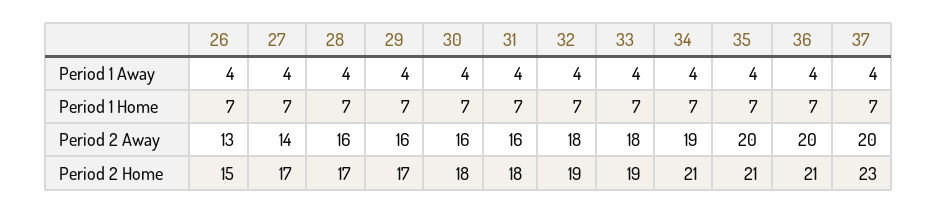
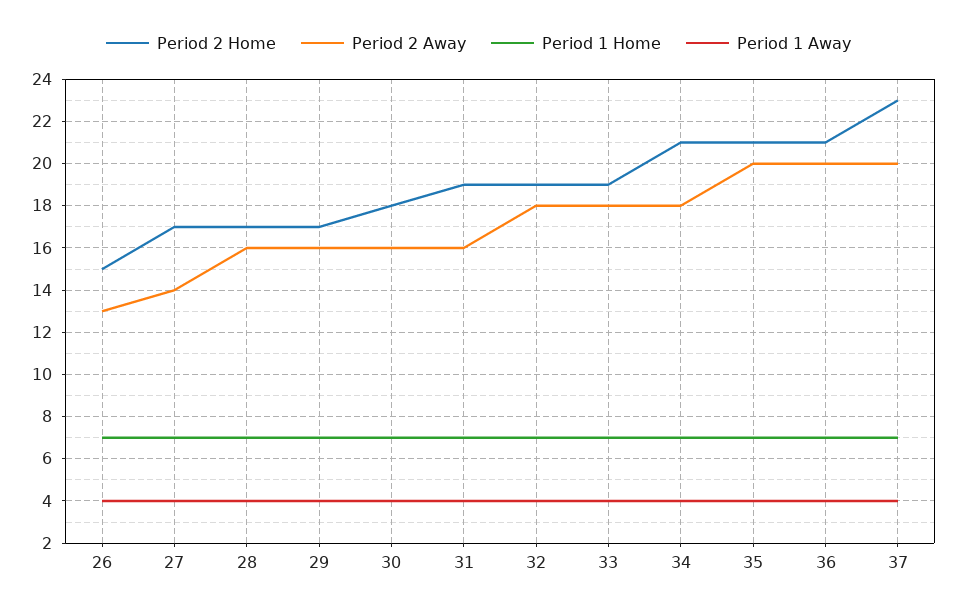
  {
    "Period 1 Away": {
      "26": 4,
      "27": 4,
      "28": 4,
      "29": 4,
      "30": 4,
      "31": 4,
      "32": 4,
      "33": 4,
      "34": 4,
      "35": 4,
      "36": 4,
      "37": 4
    },
    "Period 1 Home": {
      "26": 7,
      "27": 7,
      "28": 7,
      "29": 7,
      "30": 7,
      "31": 7,
      "32": 7,
      "33": 7,
      "34": 7,
      "35": 7,
      "36": 7,
      "37": 7
    },
    "Period 2 Away": {
      "26": 13,
      "27": 14,
      "28": 16,
      "29": 16,
      "30": 16,
      "31": 16,
      "32": 18,
      "33": 18,
-     "34": 19,
+     "34": 18,
      "35": 20,
      "36": 20,
      "37": 20
    },
    "Period 2 Home": {
      "26": 15,
      "27": 17,
      "28": 17,
      "29": 17,
      "30": 18,
-     "31": 18,
+     "31": 19,
      "32": 19,
      "33": 19,
      "34": 21,
      "35": 21,
      "36": 21,
      "37": 23
    }
  }

